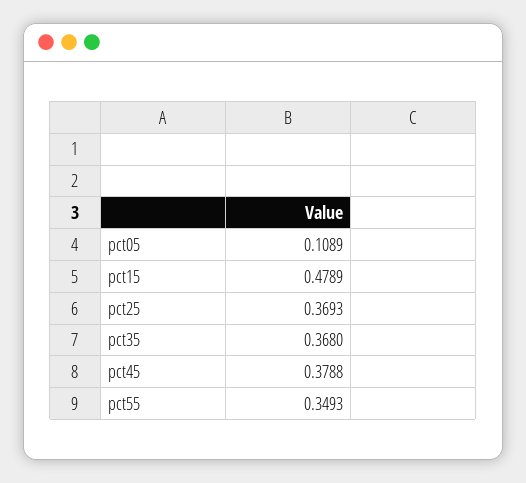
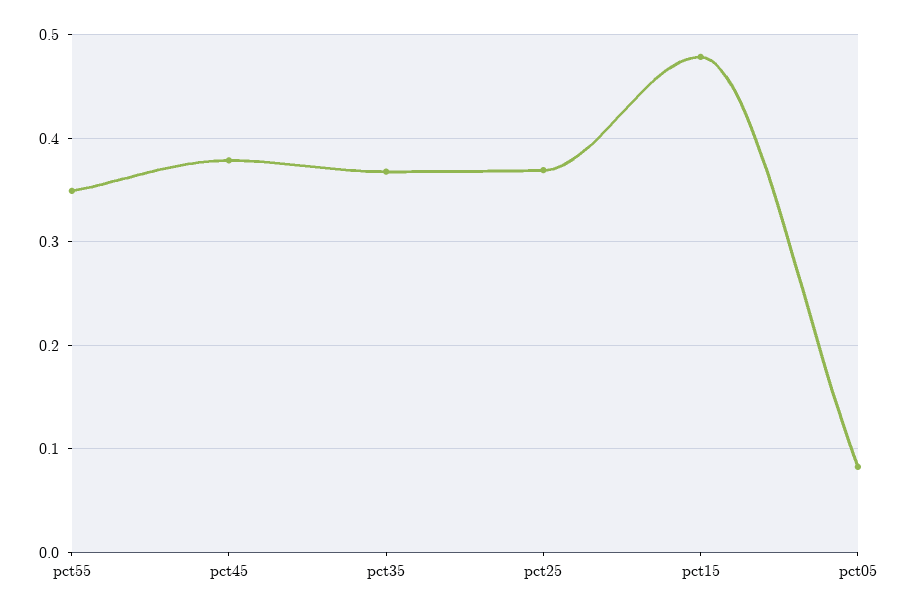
  {
-   "pct05": 0.1089,
+   "pct05": 0.08,
    "pct15": 0.4789,
    "pct25": 0.3693,
    "pct35": 0.368,
    "pct45": 0.3788,
    "pct55": 0.3493
  }

